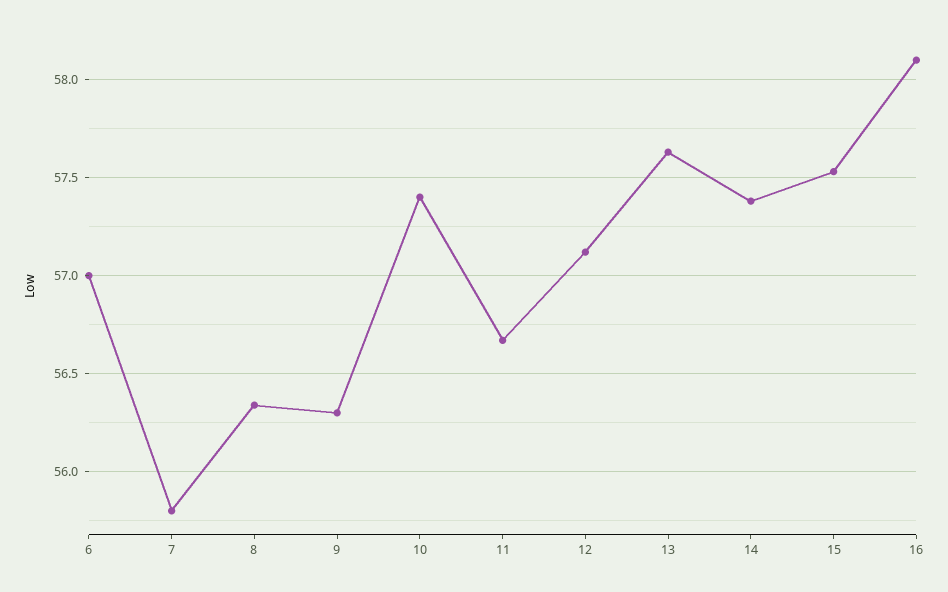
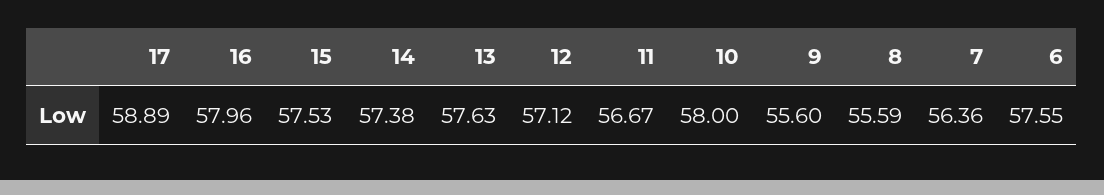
  {
-   "6": 57,
+   "6": 57.55,
-   "7": 55.8,
+   "7": 56.36,
-   "8": 56.35,
+   "8": 55.59,
-   "9": 56.3,
+   "9": 55.6,
-   "10": 57.4,
+   "10": 58,
    "11": 56.67,
    "12": 57.12,
    "13": 57.63,
    "14": 57.38,
    "15": 57.53,
-   "16": 58.1
+   "16": 57.96,
+   "17": 58.89
  }

